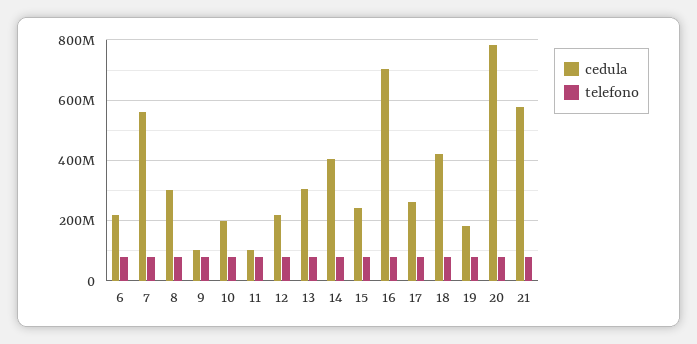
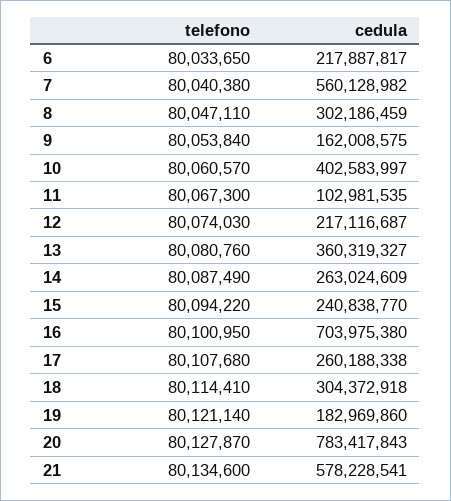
  {
    "cedula": {
      "6": 217887817,
      "7": 560128982,
      "8": 302186459,
-     "9": 100000000,
+     "9": 162008575,
-     "10": 200000000,
+     "10": 402583997,
      "11": 102981535,
      "12": 217116687,
-     "13": 300000000,
+     "13": 360319327,
-     "14": 400000000,
+     "14": 263024609,
      "15": 240838770,
      "16": 703975380,
      "17": 260188338,
-     "18": 420000000,
+     "18": 304372918,
      "19": 182969860,
      "20": 783417843,
      "21": 578228541
    },
    "telefono": {
      "6": 80033650,
      "7": 80040380,
      "8": 80047110,
      "9": 80053840,
      "10": 80060570,
      "11": 80067300,
      "12": 80074030,
      "13": 80080760,
      "14": 80087490,
      "15": 80094220,
      "16": 80100950,
      "17": 80107680,
      "18": 80114410,
      "19": 80121140,
      "20": 80127870,
      "21": 80134600
    }
  }

